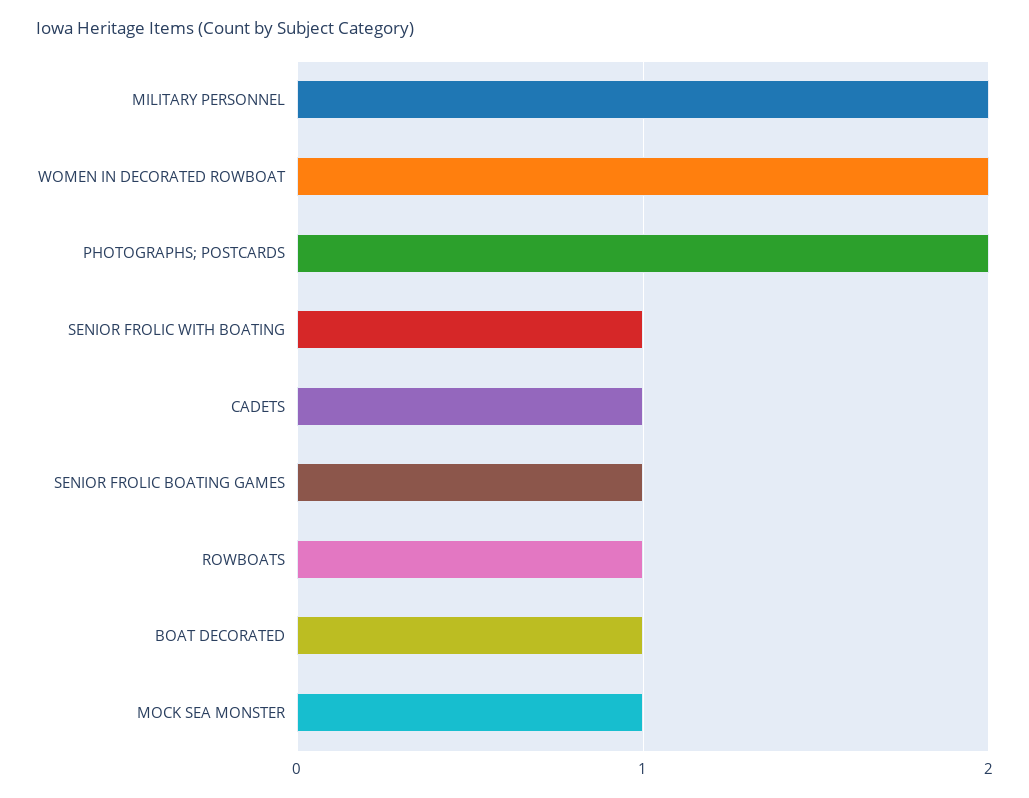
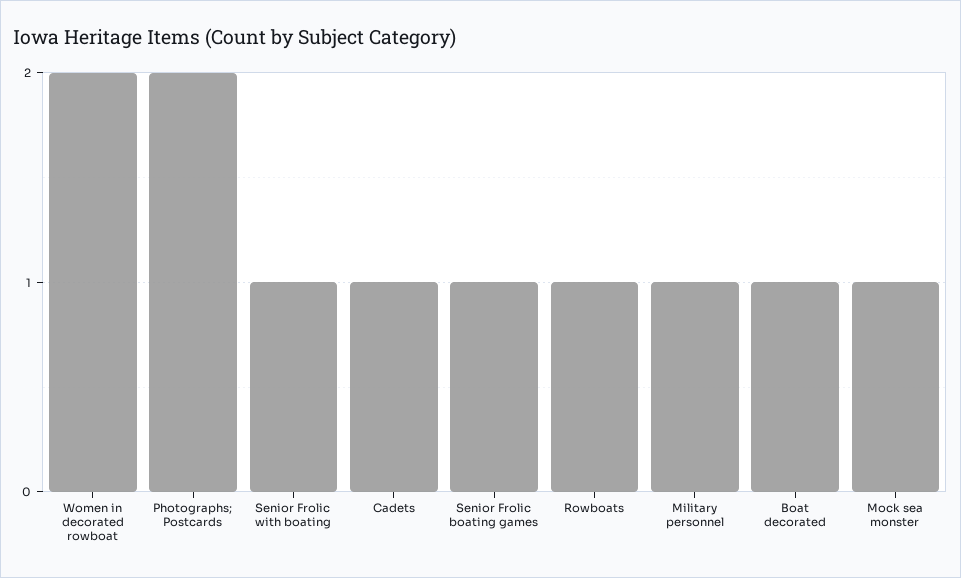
  {
-   "MILITARY PERSONNEL": 2,
+   "MILITARY PERSONNEL": 1,
    "WOMEN IN DECORATED ROWBOAT": 2,
    "PHOTOGRAPHS; POSTCARDS": 2,
    "SENIOR FROLIC WITH BOATING": 1,
    "CADETS": 1,
    "SENIOR FROLIC BOATING GAMES": 1,
    "ROWBOATS": 1,
    "BOAT DECORATED": 1,
    "MOCK SEA MONSTER": 1
  }

